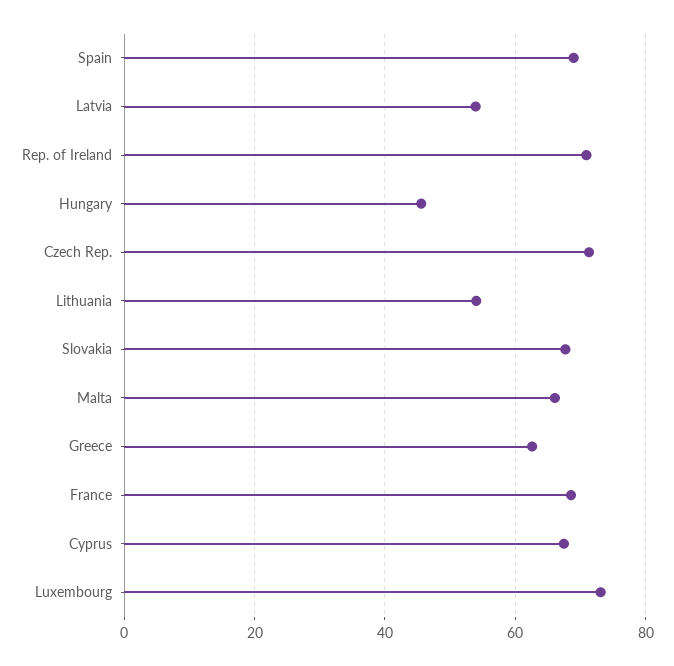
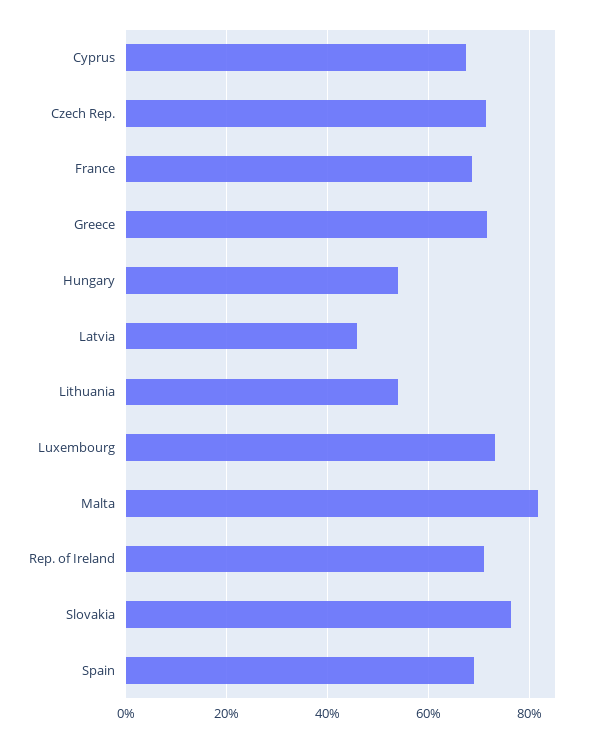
  {
    "Spain": 68,
-   "Latvia": 54,
+   "Latvia": 46,
    "Rep. of Ireland": 70,
-   "Hungary": 46,
+   "Hungary": 54,
    "Czech Rep.": 72,
    "Lithuania": 54,
-   "Slovakia": 68,
+   "Slovakia": 76,
-   "Malta": 66,
+   "Malta": 82,
-   "Greece": 62,
+   "Greece": 72,
    "France": 68,
    "Cyprus": 68,
    "Luxembourg": 74
  }

